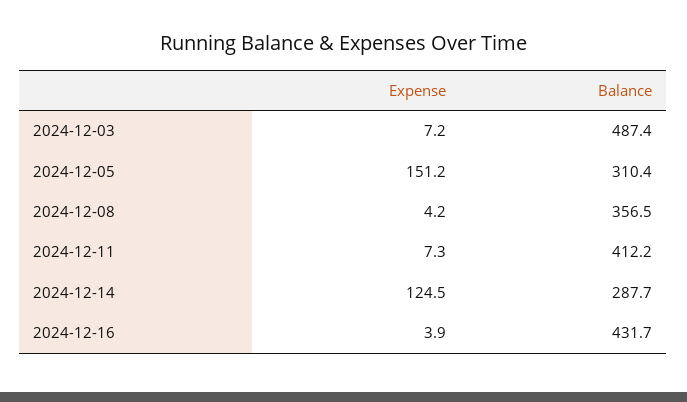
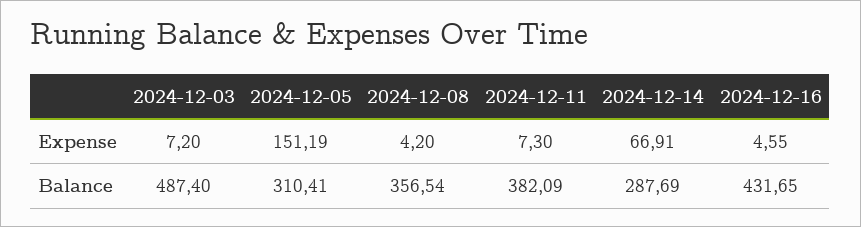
  {
    "Expense": {
      "2024-12-03": 7.2,
      "2024-12-05": 151.19,
      "2024-12-08": 4.2,
      "2024-12-11": 7.3,
-     "2024-12-14": 124.5,
+     "2024-12-14": 66.91,
-     "2024-12-16": 3.9
+     "2024-12-16": 4.55
    },
    "Balance": {
      "2024-12-03": 487.4,
      "2024-12-05": 310.41,
      "2024-12-08": 356.54,
-     "2024-12-11": 412.2,
+     "2024-12-11": 382.09,
      "2024-12-14": 287.69,
      "2024-12-16": 431.65
    }
  }

